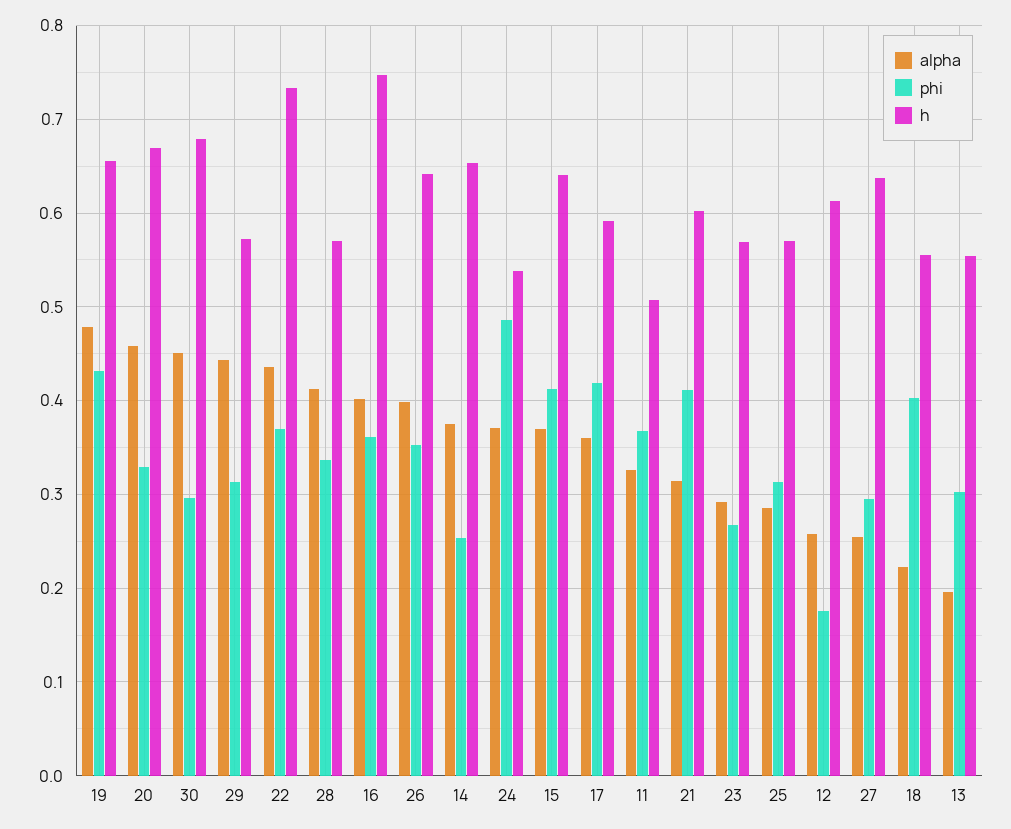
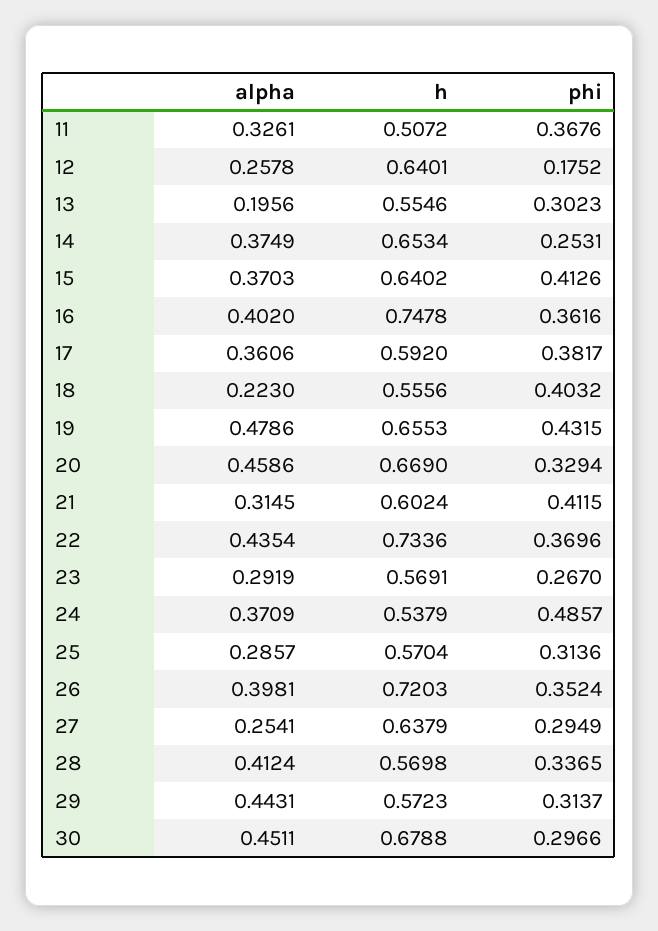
  {
    "alpha": {
      "19": 0.4786,
      "20": 0.4586,
      "30": 0.4511,
      "29": 0.4431,
      "22": 0.4354,
      "28": 0.4124,
      "16": 0.402,
      "26": 0.3981,
      "14": 0.3749,
      "24": 0.3709,
      "15": 0.3703,
      "17": 0.3606,
      "11": 0.3261,
      "21": 0.3145,
      "23": 0.2919,
      "25": 0.2857,
      "12": 0.2578,
      "27": 0.2541,
      "18": 0.223,
      "13": 0.1956
    },
    "phi": {
      "19": 0.4315,
      "20": 0.3294,
      "30": 0.2966,
      "29": 0.3137,
      "22": 0.3696,
      "28": 0.3365,
      "16": 0.3616,
      "26": 0.3524,
      "14": 0.2531,
      "24": 0.4857,
      "15": 0.4126,
-     "17": 0.42,
+     "17": 0.3817,
      "11": 0.3676,
      "21": 0.4115,
      "23": 0.267,
      "25": 0.3136,
      "12": 0.1752,
      "27": 0.2949,
      "18": 0.4032,
      "13": 0.3023
    },
    "h": {
      "19": 0.6553,
      "20": 0.669,
      "30": 0.6788,
      "29": 0.5723,
      "22": 0.7336,
      "28": 0.5698,
      "16": 0.7478,
-     "26": 0.64,
+     "26": 0.7203,
      "14": 0.6534,
      "24": 0.5379,
      "15": 0.6402,
      "17": 0.592,
      "11": 0.5072,
      "21": 0.6024,
      "23": 0.5691,
      "25": 0.5704,
-     "12": 0.61,
+     "12": 0.6401,
      "27": 0.6379,
      "18": 0.5556,
      "13": 0.5546
    }
  }

